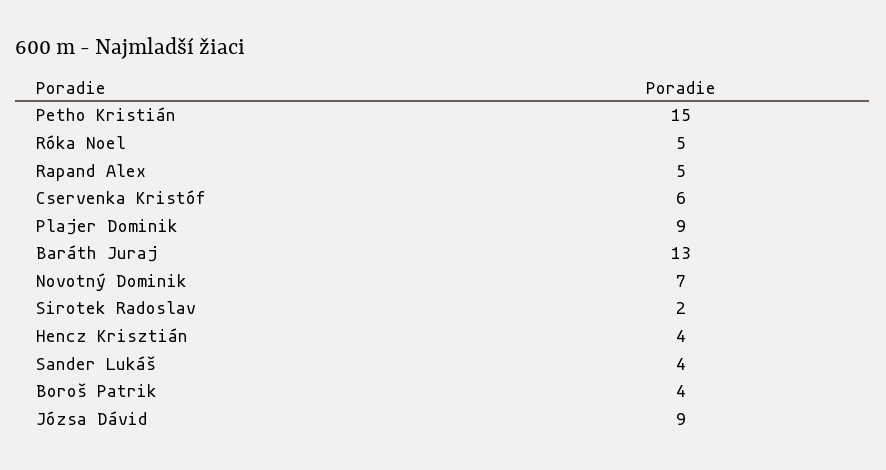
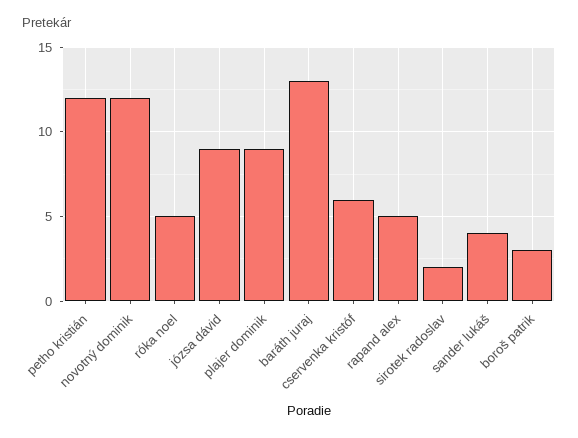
  {
-   "Petho Kristián": 15,
+   "Petho Kristián": 12,
    "Róka Noel": 5,
    "Rapand Alex": 5,
    "Cservenka Kristóf": 6,
    "Plajer Dominik": 9,
    "Baráth Juraj": 13,
-   "Novotný Dominik": 7,
+   "Novotný Dominik": 12,
    "Sirotek Radoslav": 2,
-   "Hencz Krisztián": 4,
    "Sander Lukáš": 4,
-   "Boroš Patrik": 4,
+   "Boroš Patrik": 3,
    "Józsa Dávid": 9
  }

